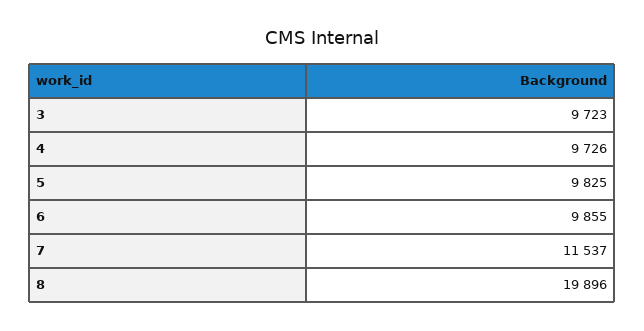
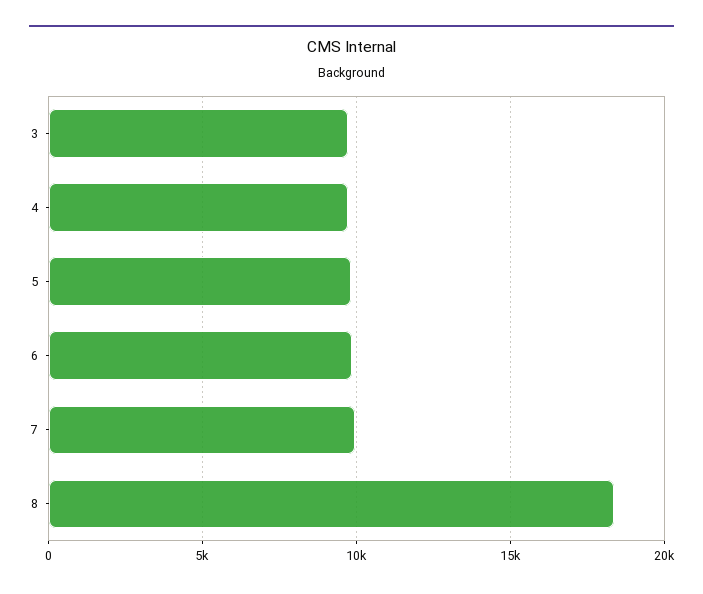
  {
    "3": 9723,
    "4": 9726,
    "5": 9825,
    "6": 9855,
-   "7": 11537,
+   "7": 10000,
-   "8": 19896
+   "8": 18500
  }

